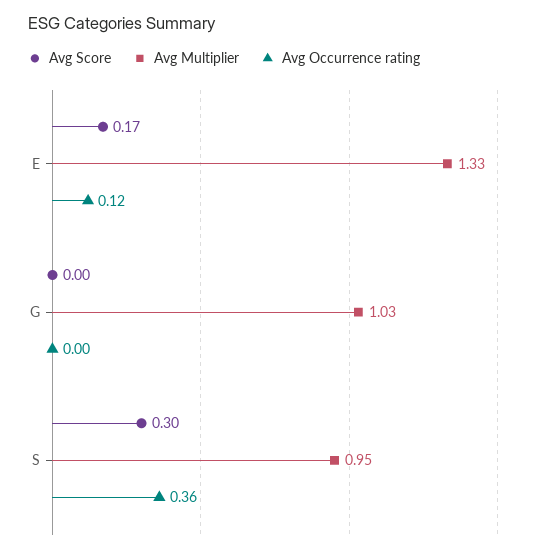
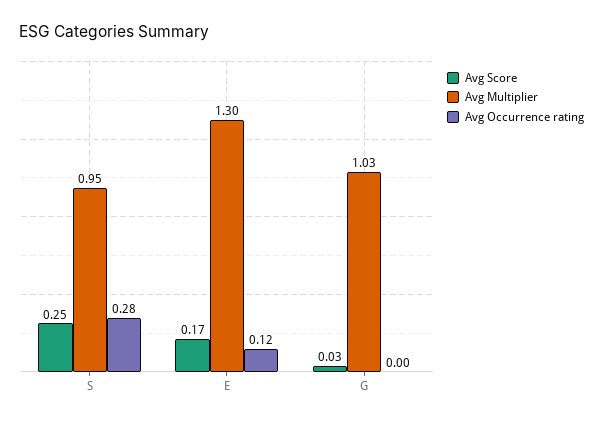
  {
    "Avg Score": {
      "E": 0.17,
-     "G": 0,
+     "G": 0.03,
-     "S": 0.3
+     "S": 0.25
    },
    "Avg Multiplier": {
-     "E": 1.33,
+     "E": 1.3,
      "G": 1.03,
      "S": 0.95
    },
    "Avg Occurrence rating": {
      "E": 0.12,
      "G": 0,
-     "S": 0.36
+     "S": 0.28
    }
  }

